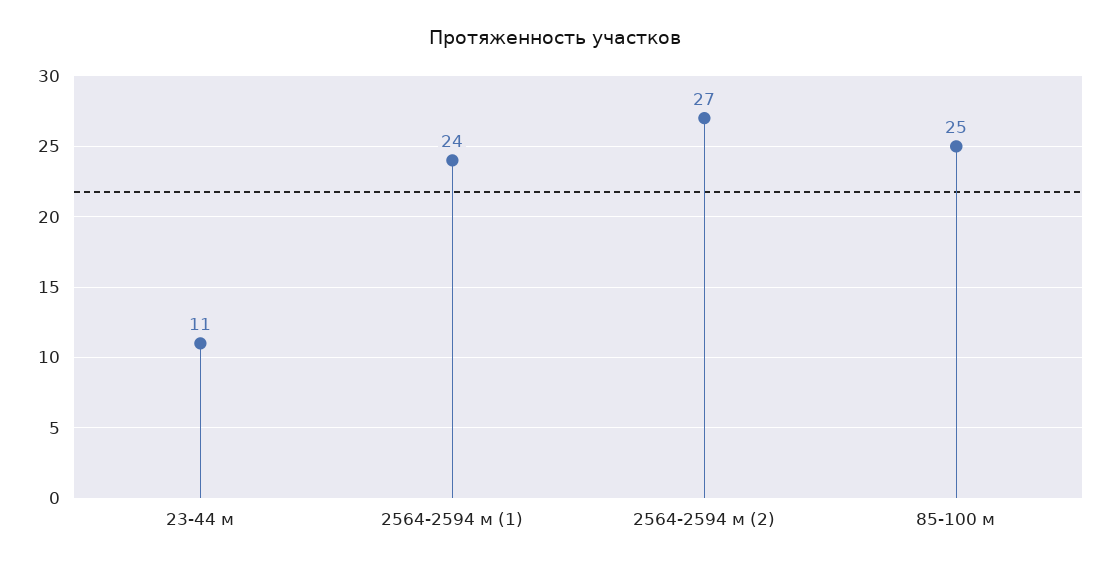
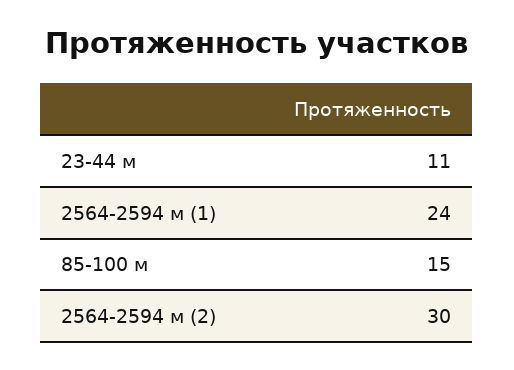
  {
    "23-44 м": 11,
    "2564-2594 м (1)": 24,
-   "2564-2594 м (2)": 27,
+   "2564-2594 м (2)": 30,
-   "85-100 м": 25
+   "85-100 м": 15
  }

